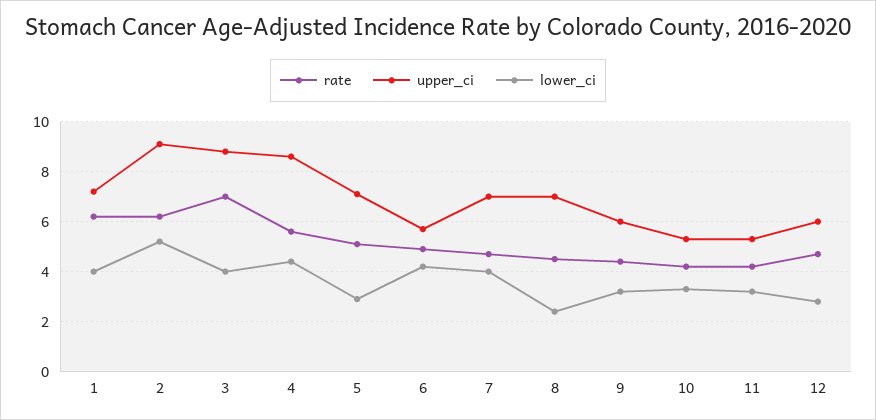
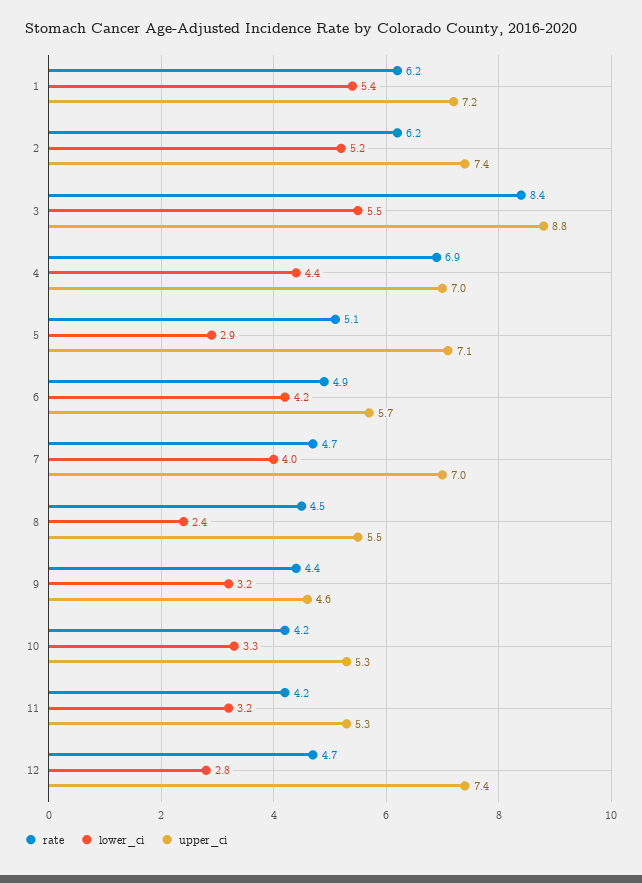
  {
    "rate": {
      "1": 6.2,
      "2": 6.2,
-     "3": 7,
+     "3": 8.4,
-     "4": 5.5,
+     "4": 6.9,
      "5": 5.1,
      "6": 4.9,
      "7": 4.7,
      "8": 4.5,
      "9": 4.4,
      "10": 4.2,
      "11": 4.2,
      "12": 4.7
    },
    "upper_ci": {
      "1": 7.2,
-     "2": 9,
+     "2": 7.4,
      "3": 8.8,
-     "4": 8.5,
+     "4": 7,
      "5": 7.1,
      "6": 5.7,
      "7": 7,
-     "8": 7,
+     "8": 5.5,
-     "9": 6,
+     "9": 4.6,
      "10": 5.3,
      "11": 5.3,
-     "12": 6
+     "12": 7.4
    },
    "lower_ci": {
-     "1": 4,
+     "1": 5.4,
      "2": 5.2,
-     "3": 4,
+     "3": 5.5,
      "4": 4.4,
      "5": 2.9,
      "6": 4.2,
      "7": 4,
      "8": 2.4,
      "9": 3.2,
      "10": 3.3,
      "11": 3.2,
      "12": 2.8
    }
  }

